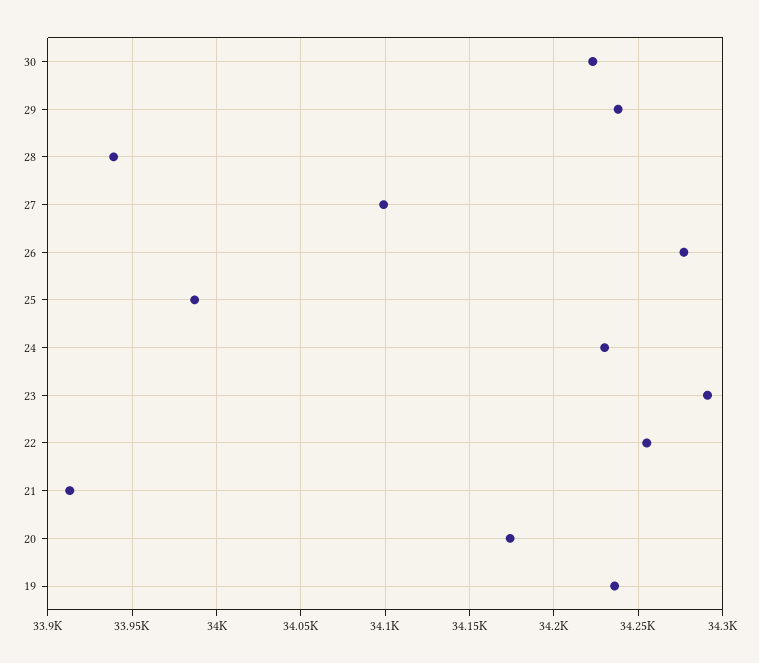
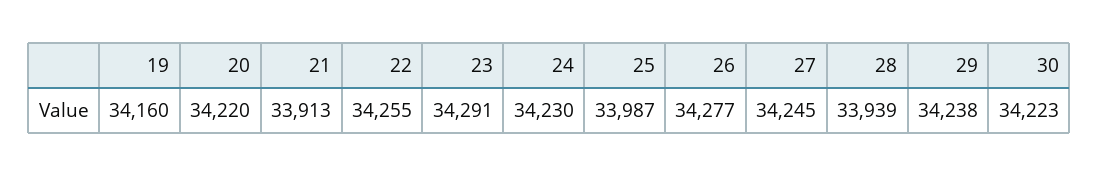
  {
    "30": 34223,
    "29": 34238,
    "28": 33939,
-   "27": 34100,
+   "27": 34245,
    "26": 34277,
    "25": 33987,
    "24": 34230,
    "23": 34291,
    "22": 34255,
    "21": 33913,
-   "20": 34175,
+   "20": 34220,
-   "19": 34235
+   "19": 34160
  }

